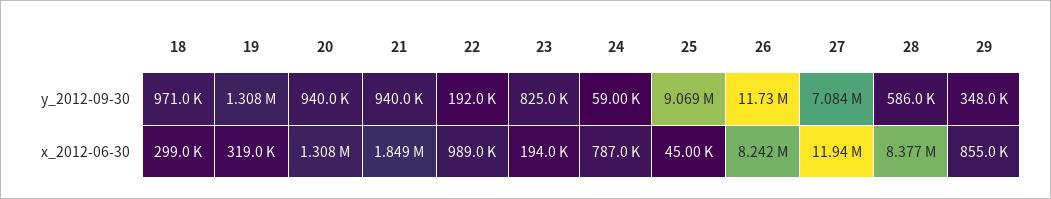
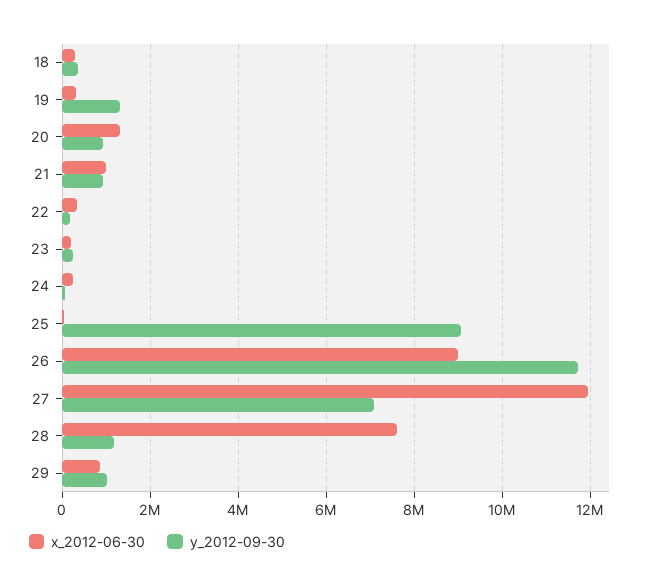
  {
    "y_2012-09-30": {
-     "18": 971000,
+     "18": 400000,
      "19": 1308000,
      "20": 940000,
      "21": 940000,
      "22": 192000,
-     "23": 825000,
+     "23": 200000,
      "24": 59000,
      "25": 9069000,
      "26": 11730000,
      "27": 7084000,
-     "28": 586000,
+     "28": 1200000,
-     "29": 348000
+     "29": 1000000
    },
    "x_2012-06-30": {
      "18": 299000,
      "19": 319000,
      "20": 1308000,
-     "21": 1849000,
+     "21": 1000000,
-     "22": 989000,
+     "22": 400000,
      "23": 194000,
-     "24": 787000,
+     "24": 200000,
      "25": 45000,
-     "26": 8242000,
+     "26": 9000000,
      "27": 11940000,
-     "28": 8377000,
+     "28": 7600000,
      "29": 855000
    }
  }

